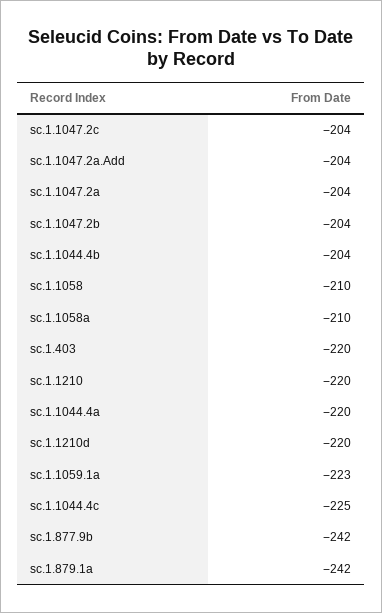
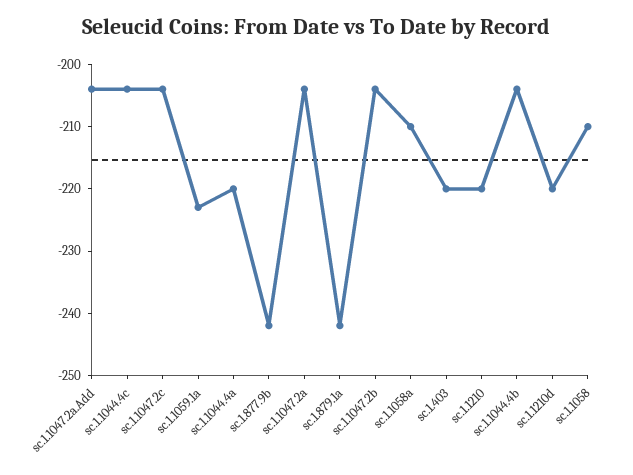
  {
    "sc.1.1047.2c": -204,
    "sc.1.1047.2a.Add": -204,
    "sc.1.1047.2a": -204,
    "sc.1.1047.2b": -204,
    "sc.1.1044.4b": -204,
    "sc.1.1058": -210,
    "sc.1.1058a": -210,
    "sc.1.403": -220,
    "sc.1.1210": -220,
    "sc.1.1044.4a": -220,
    "sc.1.1210d": -220,
    "sc.1.1059.1a": -223,
-   "sc.1.1044.4c": -225,
+   "sc.1.1044.4c": -205,
    "sc.1.877.9b": -242,
    "sc.1.879.1a": -242
  }

